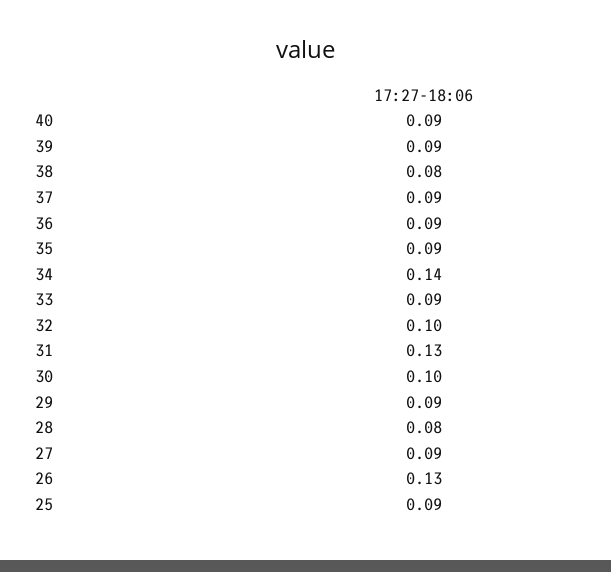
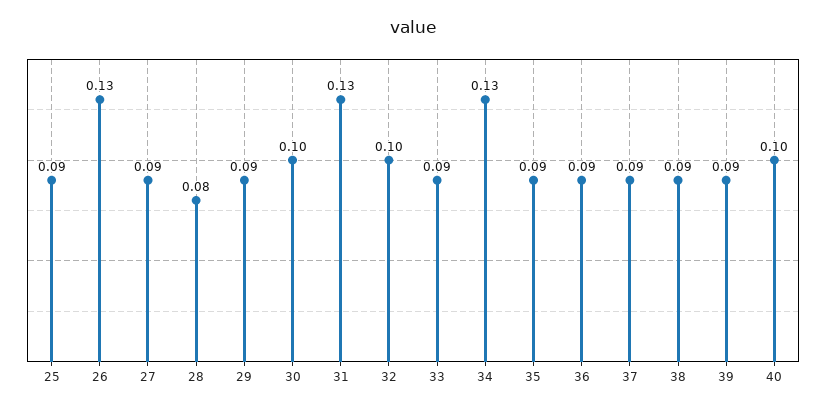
  {
-   "40": 0.09,
+   "40": 0.1,
    "39": 0.09,
-   "38": 0.08,
+   "38": 0.09,
    "37": 0.09,
    "36": 0.09,
    "35": 0.09,
-   "34": 0.14,
+   "34": 0.13,
    "33": 0.09,
    "32": 0.1,
    "31": 0.13,
    "30": 0.1,
    "29": 0.09,
    "28": 0.08,
    "27": 0.09,
    "26": 0.13,
    "25": 0.09
  }

